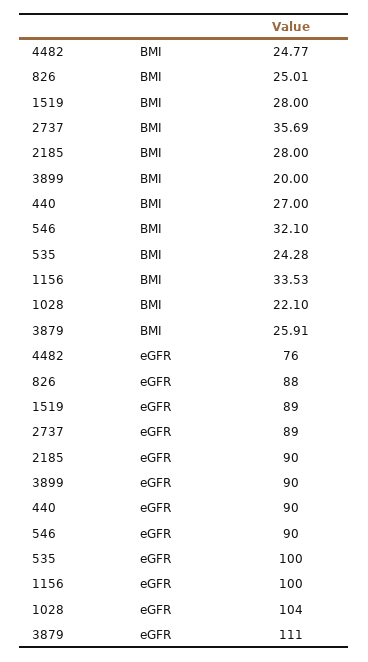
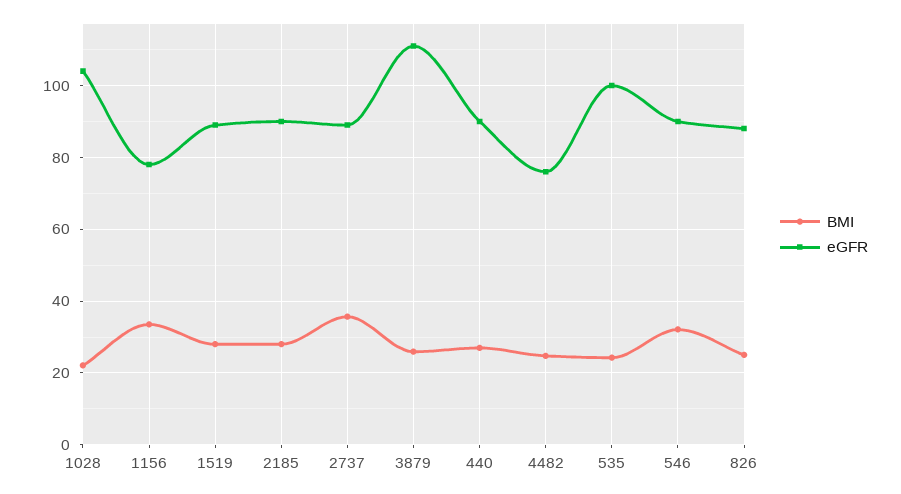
  {
    "BMI": {
      "4482": 24.77,
      "826": 25.01,
      "1519": 28,
      "2737": 35.69,
      "2185": 28,
-     "3899": 20,
      "440": 27,
      "546": 32.1,
      "535": 24.28,
      "1156": 33.53,
      "1028": 22.1,
      "3879": 25.91
    },
    "eGFR": {
      "4482": 76,
      "826": 88,
      "1519": 89,
      "2737": 89,
      "2185": 90,
-     "3899": 90,
      "440": 90,
      "546": 90,
      "535": 100,
-     "1156": 100,
+     "1156": 78,
      "1028": 104,
      "3879": 111
    }
  }

